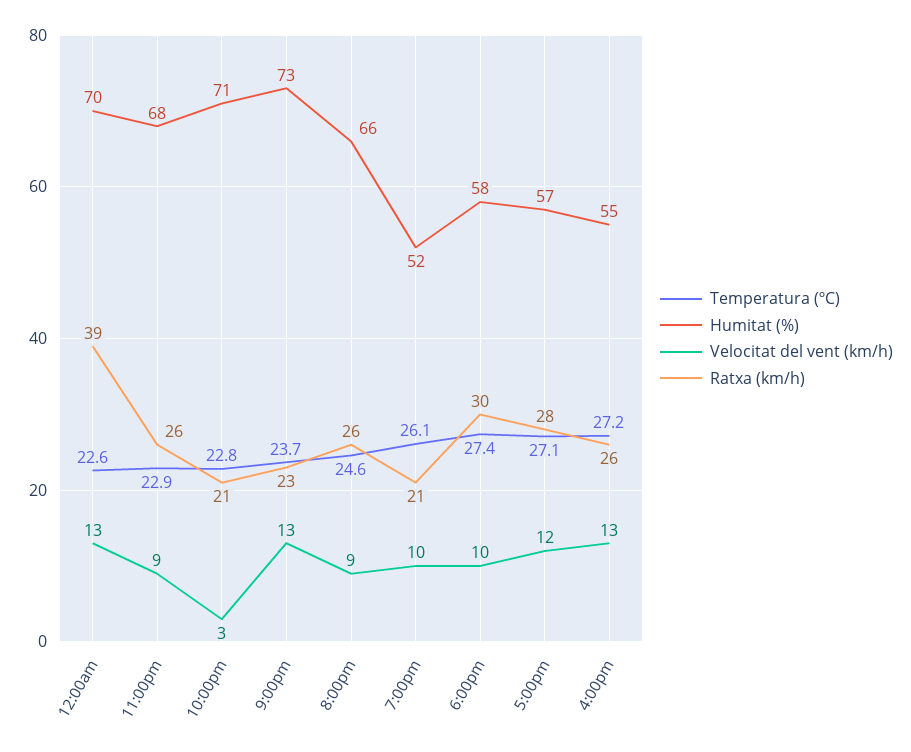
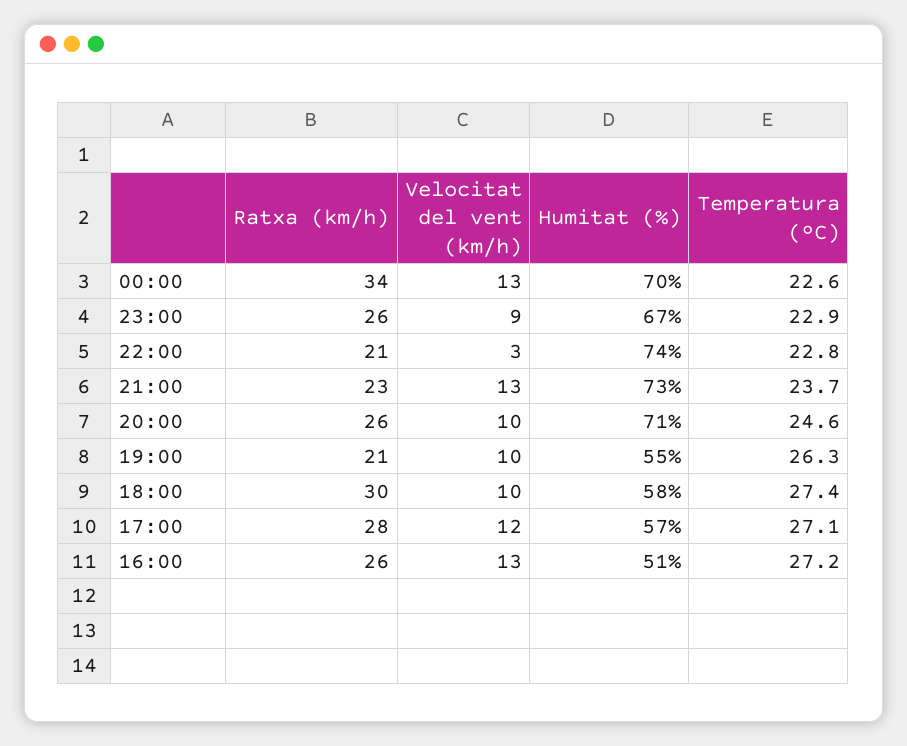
  {
    "Temperatura (ºC)": {
      "12:00am": 22.6,
      "11:00pm": 22.9,
      "10:00pm": 22.8,
      "9:00pm": 23.7,
      "8:00pm": 24.6,
-     "7:00pm": 26.1,
+     "7:00pm": 26.3,
      "6:00pm": 27.4,
      "5:00pm": 27.1,
      "4:00pm": 27.2
    },
    "Humitat (%)": {
      "12:00am": 70,
-     "11:00pm": 68,
+     "11:00pm": 67,
-     "10:00pm": 71,
+     "10:00pm": 74,
      "9:00pm": 73,
-     "8:00pm": 66,
+     "8:00pm": 71,
-     "7:00pm": 52,
+     "7:00pm": 55,
      "6:00pm": 58,
      "5:00pm": 57,
-     "4:00pm": 55
+     "4:00pm": 51
    },
    "Velocitat del vent (km/h)": {
      "12:00am": 13,
      "11:00pm": 9,
      "10:00pm": 3,
      "9:00pm": 13,
-     "8:00pm": 9,
+     "8:00pm": 10,
      "7:00pm": 10,
      "6:00pm": 10,
      "5:00pm": 12,
      "4:00pm": 13
    },
    "Ratxa (km/h)": {
-     "12:00am": 39,
+     "12:00am": 34,
      "11:00pm": 26,
      "10:00pm": 21,
      "9:00pm": 23,
      "8:00pm": 26,
      "7:00pm": 21,
      "6:00pm": 30,
      "5:00pm": 28,
      "4:00pm": 26
    }
  }

